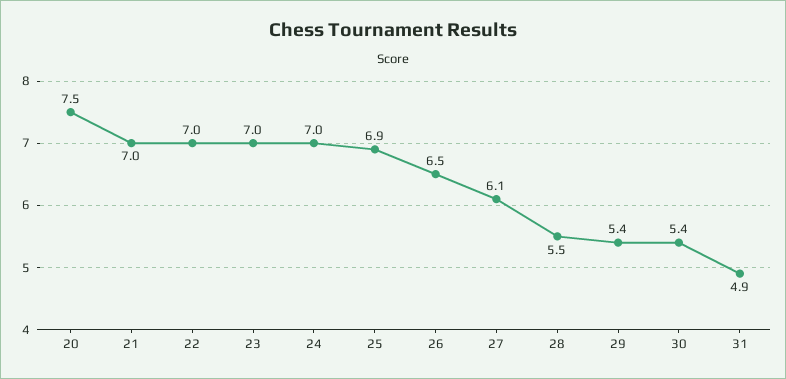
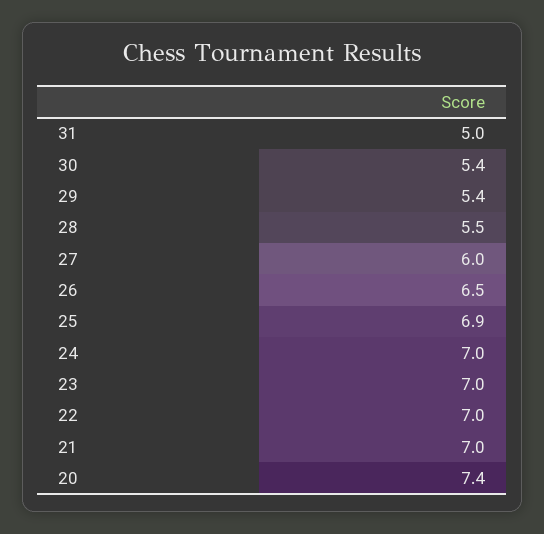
  {
-   "20": 7.5,
+   "20": 7.4,
    "21": 7,
    "22": 7,
    "23": 7,
    "24": 7,
    "25": 6.9,
    "26": 6.5,
-   "27": 6.1,
+   "27": 6,
    "28": 5.5,
    "29": 5.4,
    "30": 5.4,
-   "31": 4.9
+   "31": 5
  }

